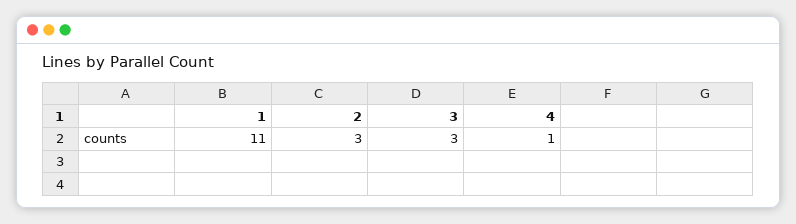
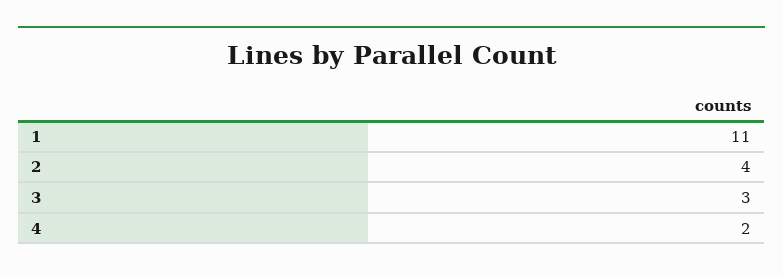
  {
    "1": 11,
-   "2": 3,
+   "2": 4,
    "3": 3,
-   "4": 1
+   "4": 2
  }

